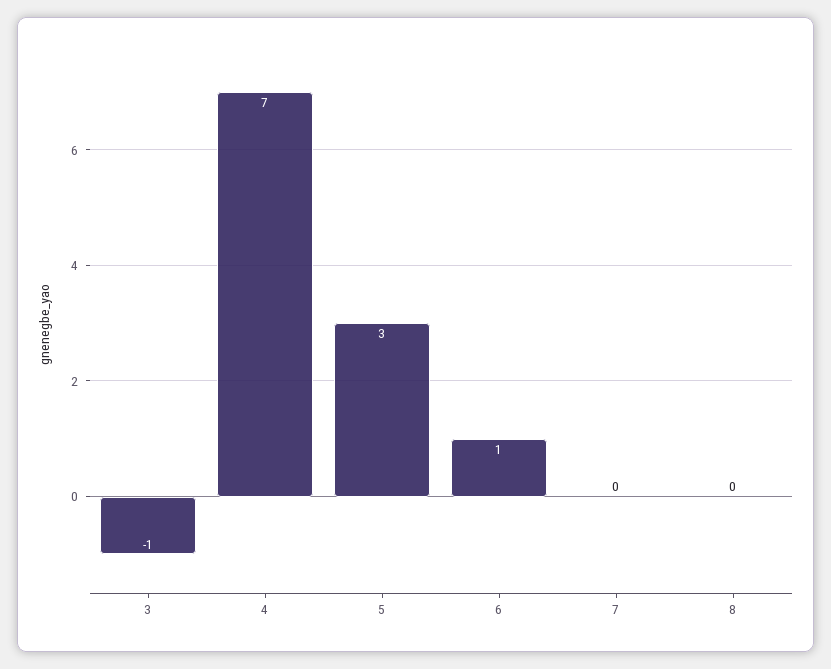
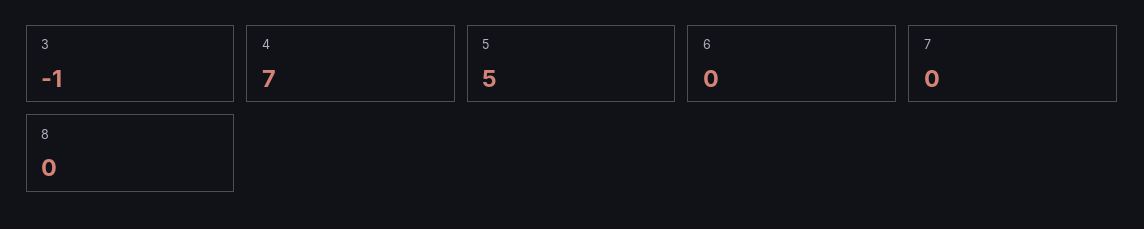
  {
    "3": -1,
    "4": 7,
-   "5": 3,
+   "5": 5,
-   "6": 1,
+   "6": 0,
    "7": 0,
    "8": 0
  }

